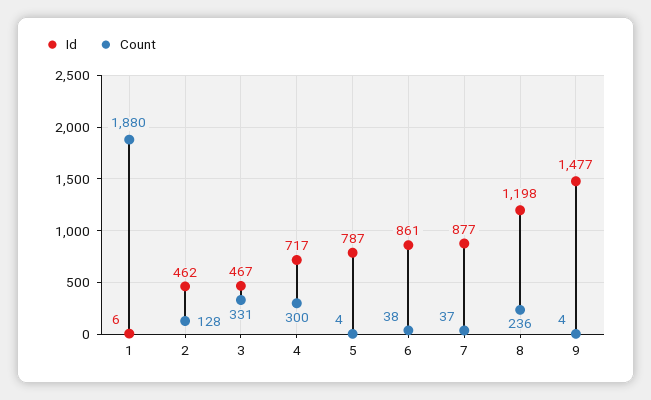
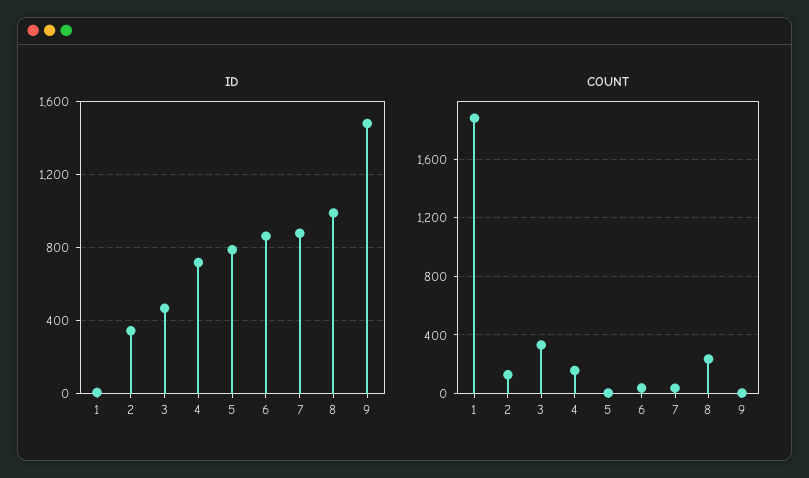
  {
    "Id": {
      "1": 6,
-     "2": 462,
+     "2": 350,
      "3": 467,
      "4": 717,
      "5": 787,
      "6": 861,
      "7": 877,
-     "8": 1198,
+     "8": 1000,
      "9": 1477
    },
    "Count": {
      "1": 1880,
      "2": 128,
      "3": 331,
-     "4": 300,
+     "4": 150,
      "5": 4,
      "6": 38,
      "7": 37,
      "8": 236,
      "9": 4
    }
  }

